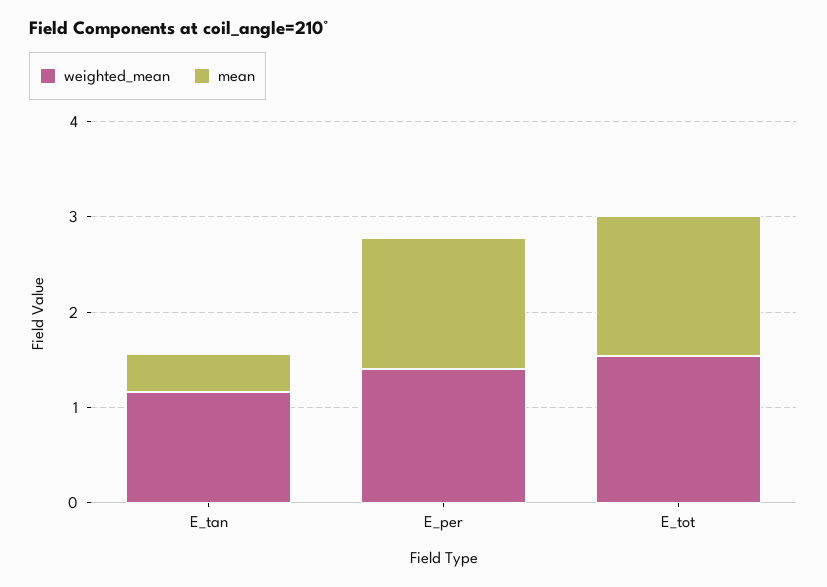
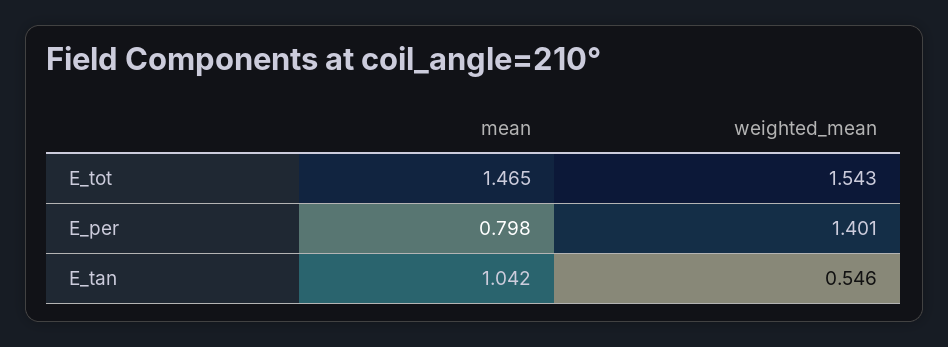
  {
    "weighted_mean": {
-     "E_tan": 1.2,
+     "E_tan": 0.546,
      "E_per": 1.401,
      "E_tot": 1.543
    },
    "mean": {
-     "E_tan": 0.4,
+     "E_tan": 1.042,
-     "E_per": 1.4,
+     "E_per": 0.798,
      "E_tot": 1.465
    }
  }

